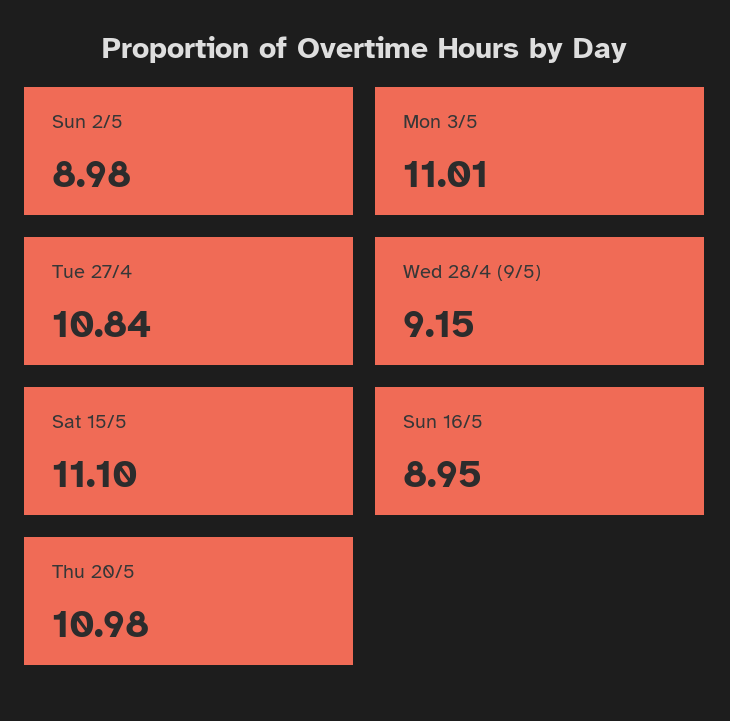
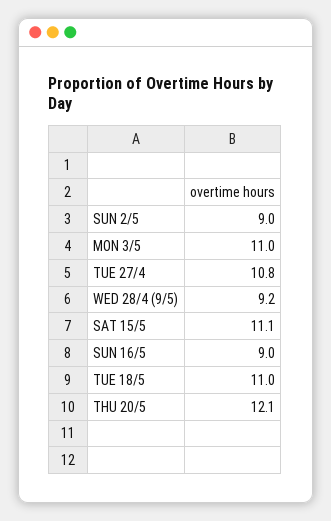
  {
    "Sun 2/5": 8.98,
    "Mon 3/5": 11.01,
    "Tue 27/4": 10.84,
    "Wed 28/4 (9/5)": 9.15,
    "Sat 15/5": 11.1,
    "Sun 16/5": 8.95,
-   "Thu 20/5": 10.98
+   "Thu 20/5": 12.1,
+   "TUE 18/5": 11
  }

